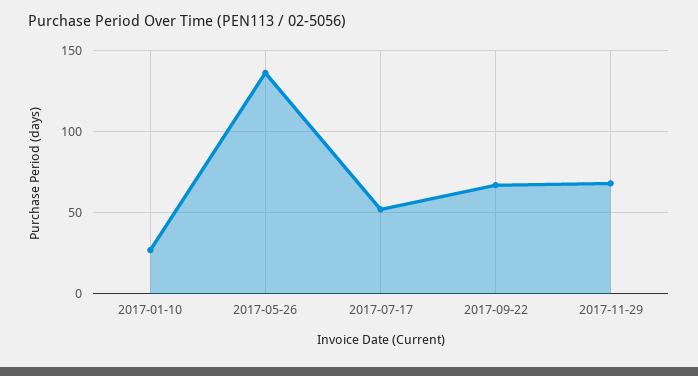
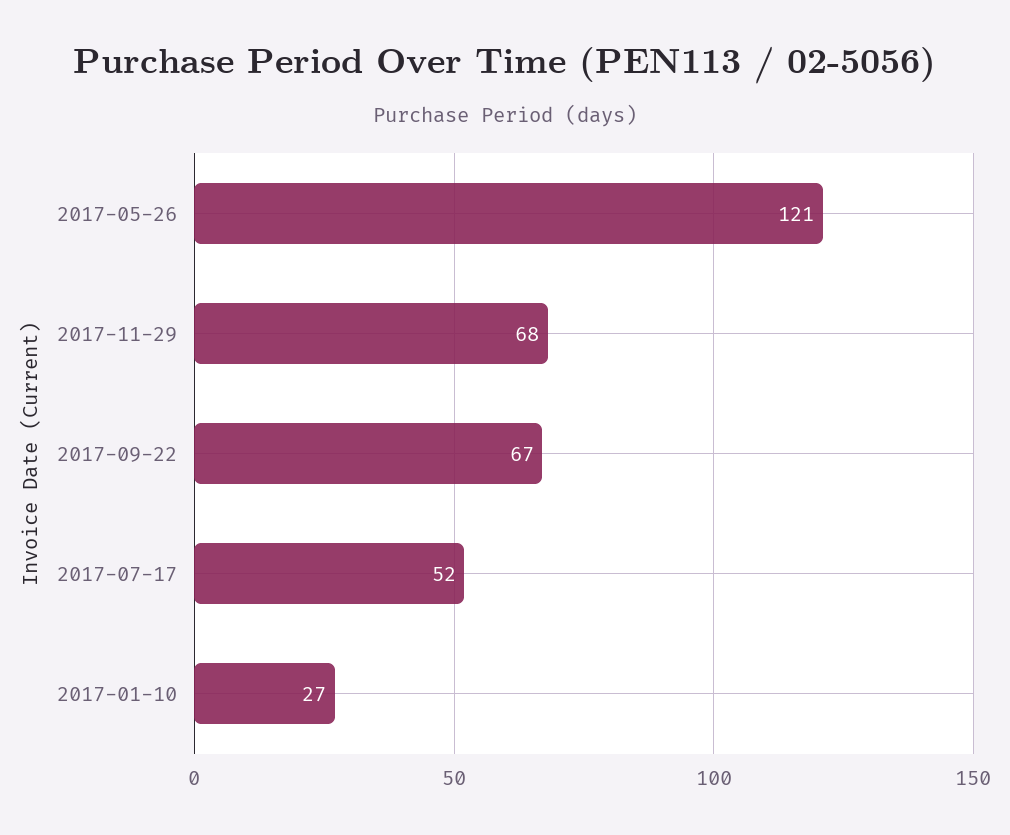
  {
    "2017-01-10": 27,
-   "2017-05-26": 135,
+   "2017-05-26": 121,
    "2017-07-17": 52,
    "2017-09-22": 67,
    "2017-11-29": 68
  }

